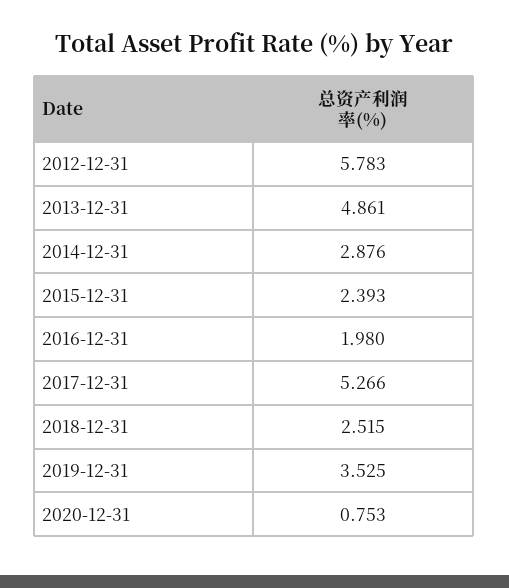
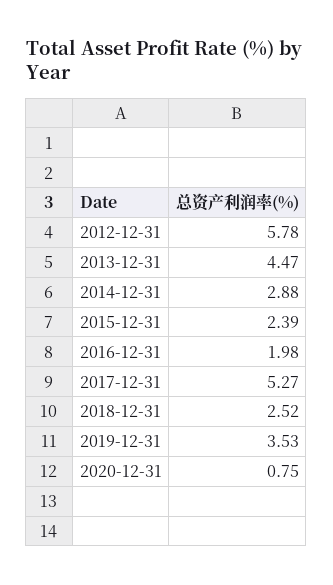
  {
    "2012-12-31": 5.783,
-   "2013-12-31": 4.861,
+   "2013-12-31": 4.47,
    "2014-12-31": 2.876,
    "2015-12-31": 2.393,
    "2016-12-31": 1.98,
    "2017-12-31": 5.266,
    "2018-12-31": 2.515,
    "2019-12-31": 3.525,
    "2020-12-31": 0.753
  }

